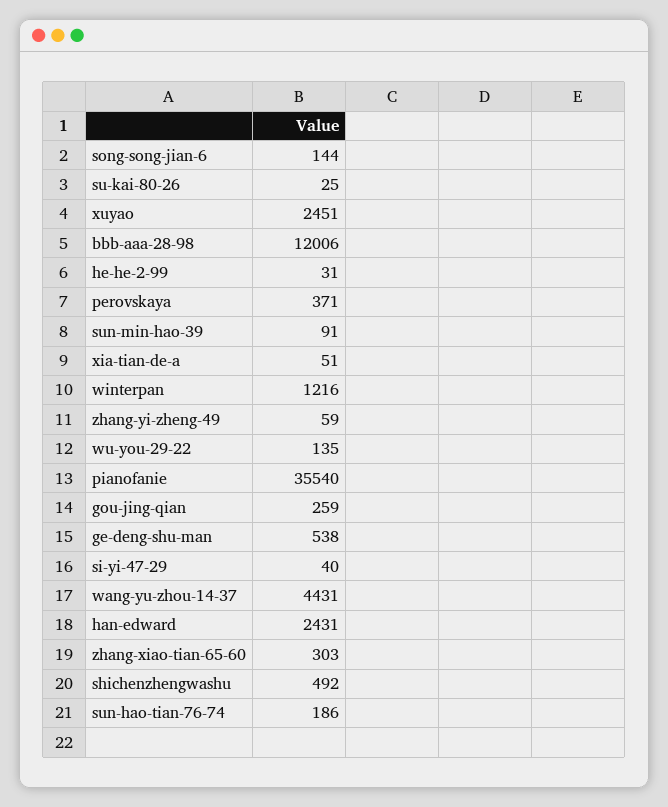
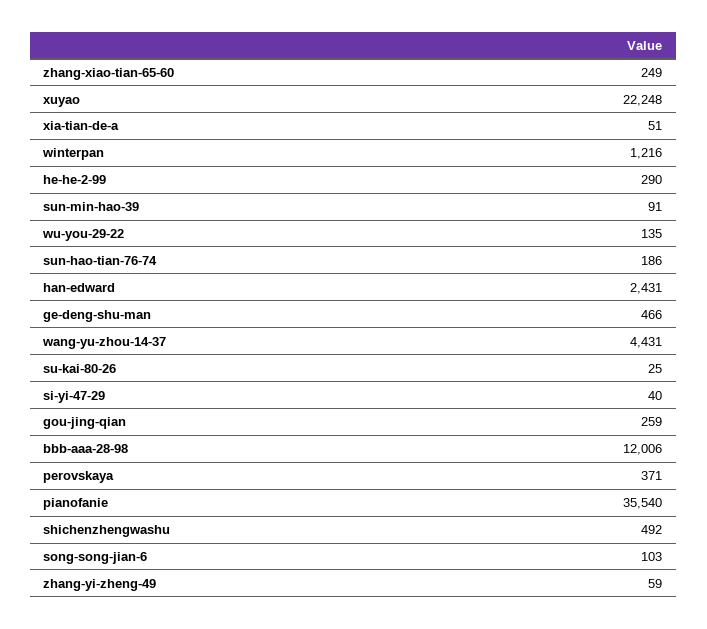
  {
-   "song-song-jian-6": 144,
+   "song-song-jian-6": 103,
    "su-kai-80-26": 25,
-   "xuyao": 2451,
+   "xuyao": 22248,
    "bbb-aaa-28-98": 12006,
-   "he-he-2-99": 31,
+   "he-he-2-99": 290,
    "perovskaya": 371,
    "sun-min-hao-39": 91,
    "xia-tian-de-a": 51,
    "winterpan": 1216,
    "zhang-yi-zheng-49": 59,
    "wu-you-29-22": 135,
    "pianofanie": 35540,
    "gou-jing-qian": 259,
-   "ge-deng-shu-man": 538,
+   "ge-deng-shu-man": 466,
    "si-yi-47-29": 40,
    "wang-yu-zhou-14-37": 4431,
    "han-edward": 2431,
-   "zhang-xiao-tian-65-60": 303,
+   "zhang-xiao-tian-65-60": 249,
    "shichenzhengwashu": 492,
    "sun-hao-tian-76-74": 186
  }

